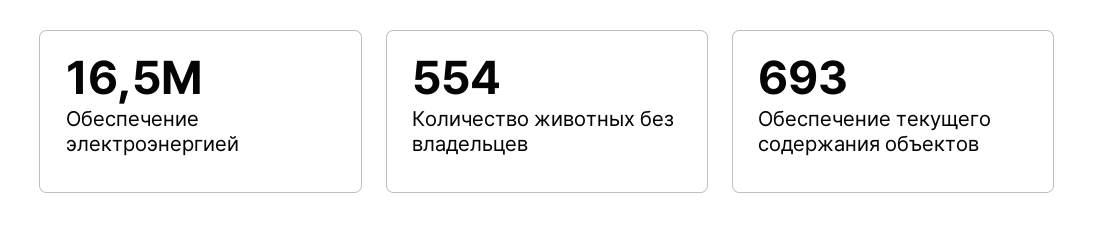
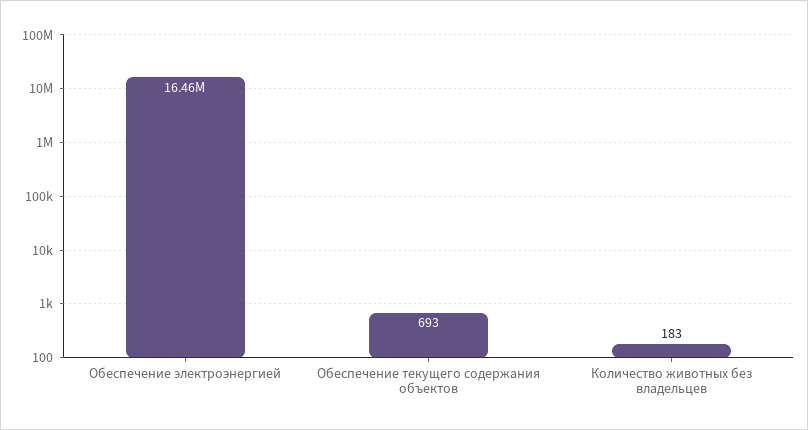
  {
    "Обеспечение электроэнергией": 16460000,
-   "Количество животных без владельцев": 554,
+   "Количество животных без владельцев": 183,
    "Обеспечение текущего содержания объектов": 693
  }

